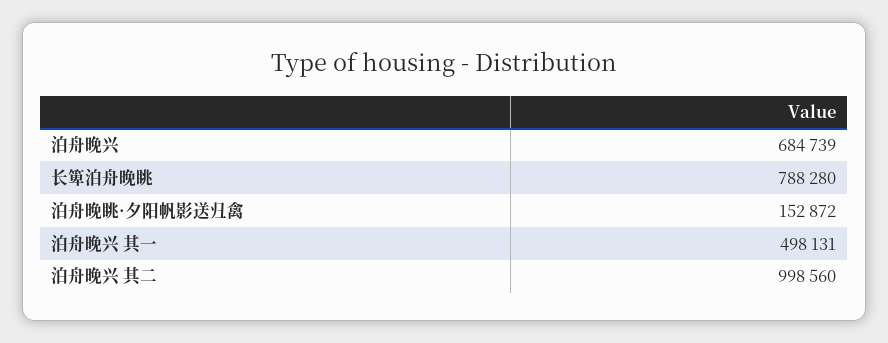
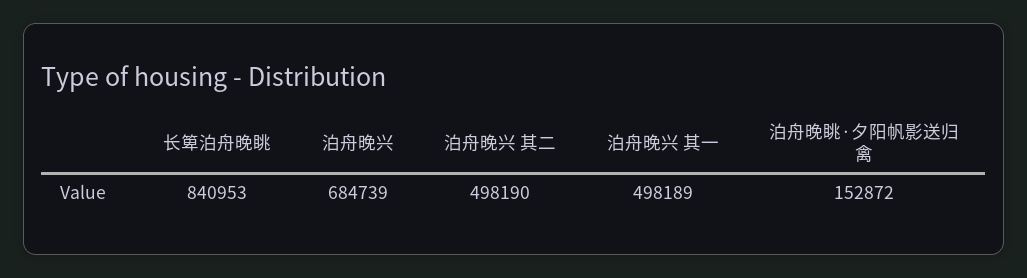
  {
    "泊舟晚兴": 684739,
-   "长箄泊舟晚眺": 788280,
+   "长箄泊舟晚眺": 840953,
    "泊舟晚眺·夕阳帆影送归禽": 152872,
-   "泊舟晚兴 其一": 498131,
+   "泊舟晚兴 其一": 498189,
-   "泊舟晚兴 其二": 998560
+   "泊舟晚兴 其二": 498190
  }

